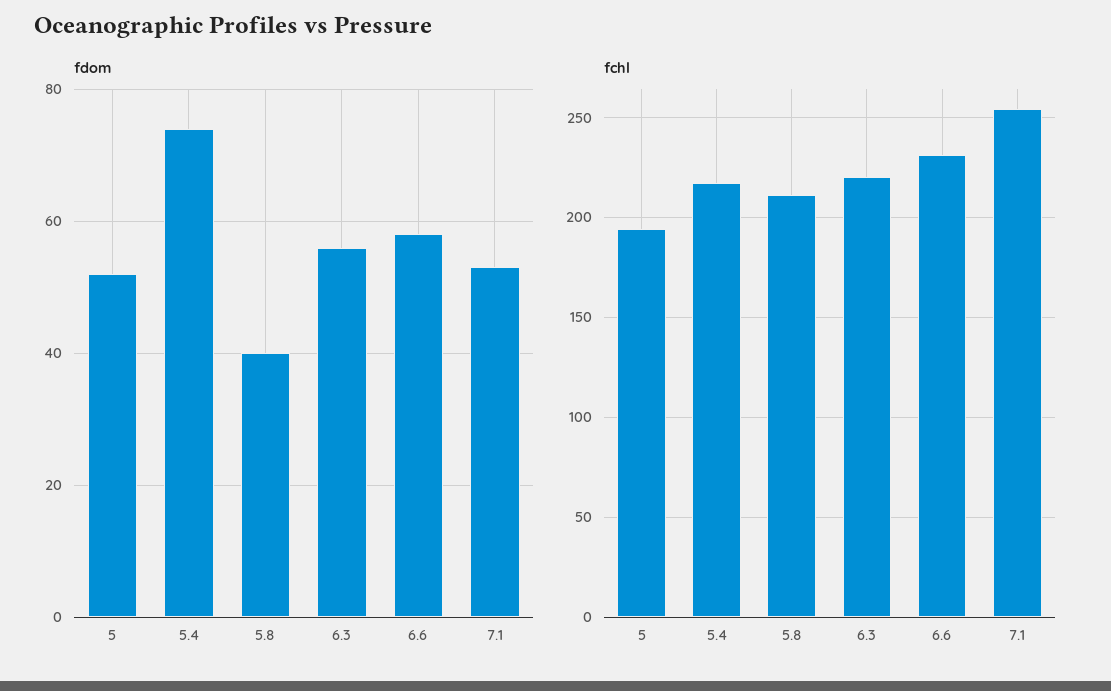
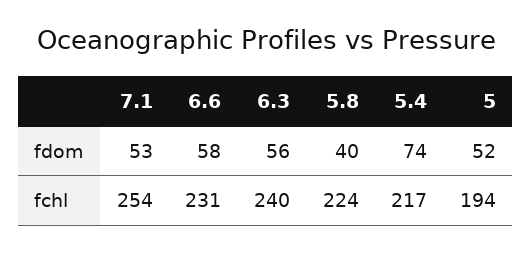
  {
    "fdom": {
      "5": 52,
      "5.4": 74,
      "5.8": 40,
      "6.3": 56,
      "6.6": 58,
      "7.1": 53
    },
    "fchl": {
      "5": 194,
      "5.4": 217,
-     "5.8": 210,
+     "5.8": 224,
-     "6.3": 220,
+     "6.3": 240,
      "6.6": 231,
      "7.1": 254
    }
  }

